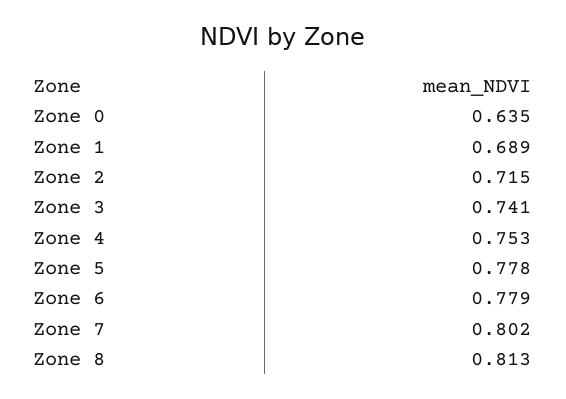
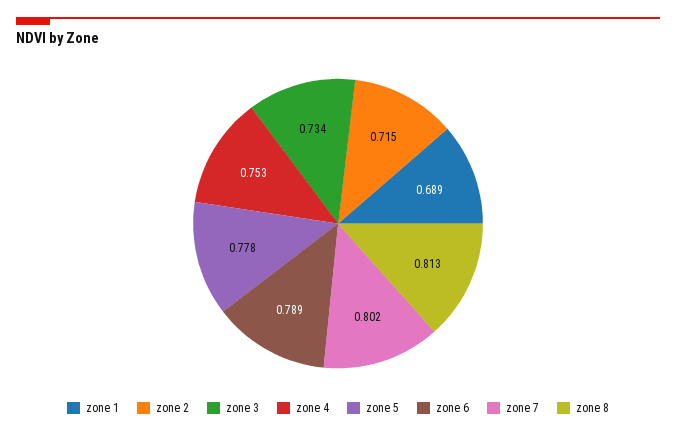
  {
-   "Zone 0": 0.635,
    "Zone 1": 0.689,
    "Zone 2": 0.715,
-   "Zone 3": 0.741,
+   "Zone 3": 0.734,
    "Zone 4": 0.753,
    "Zone 5": 0.778,
-   "Zone 6": 0.779,
+   "Zone 6": 0.789,
    "Zone 7": 0.802,
    "Zone 8": 0.813
  }

